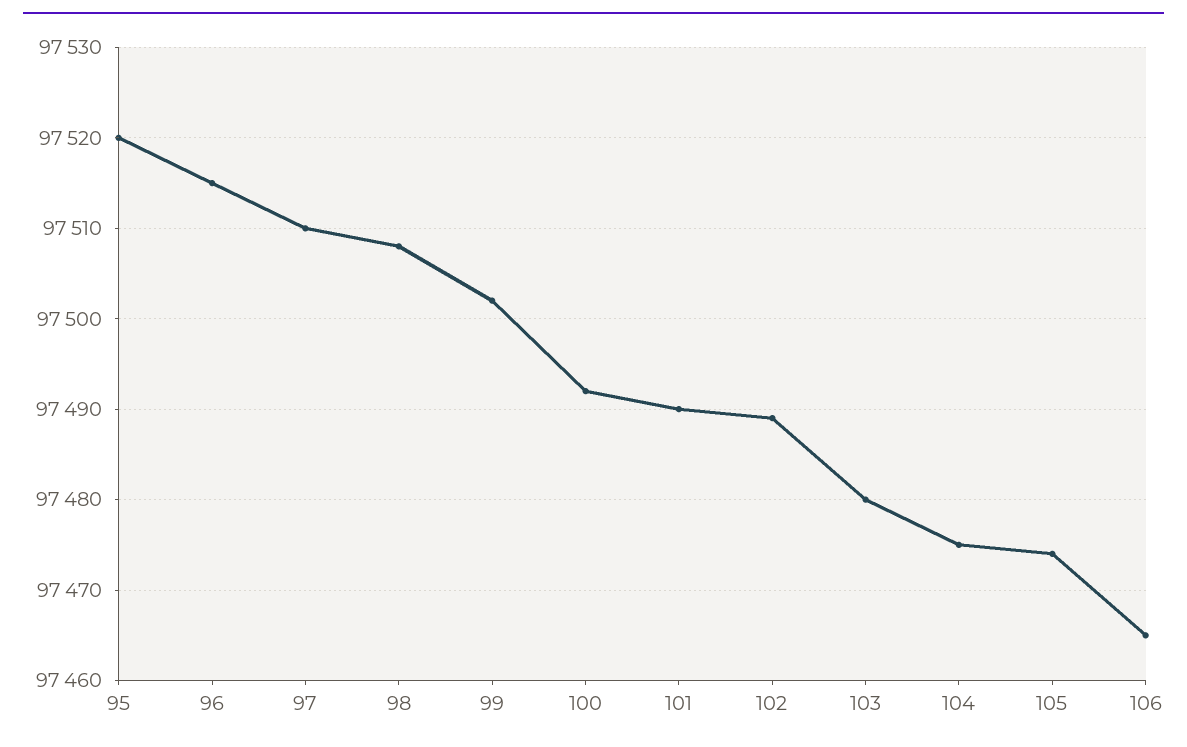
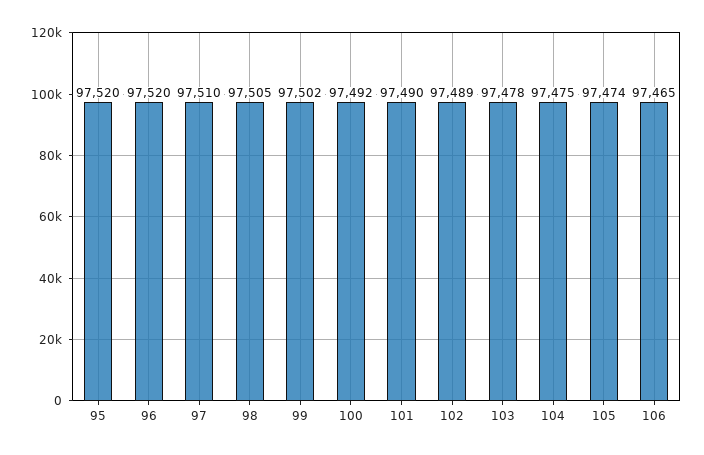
  {
    "95": 97520,
-   "96": 97515,
+   "96": 97520,
    "97": 97510,
-   "98": 97508,
+   "98": 97505,
    "99": 97502,
    "100": 97492,
    "101": 97490,
    "102": 97489,
-   "103": 97480,
+   "103": 97478,
    "104": 97475,
    "105": 97474,
    "106": 97465
  }

